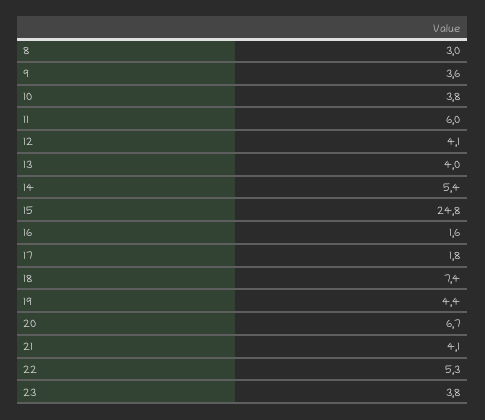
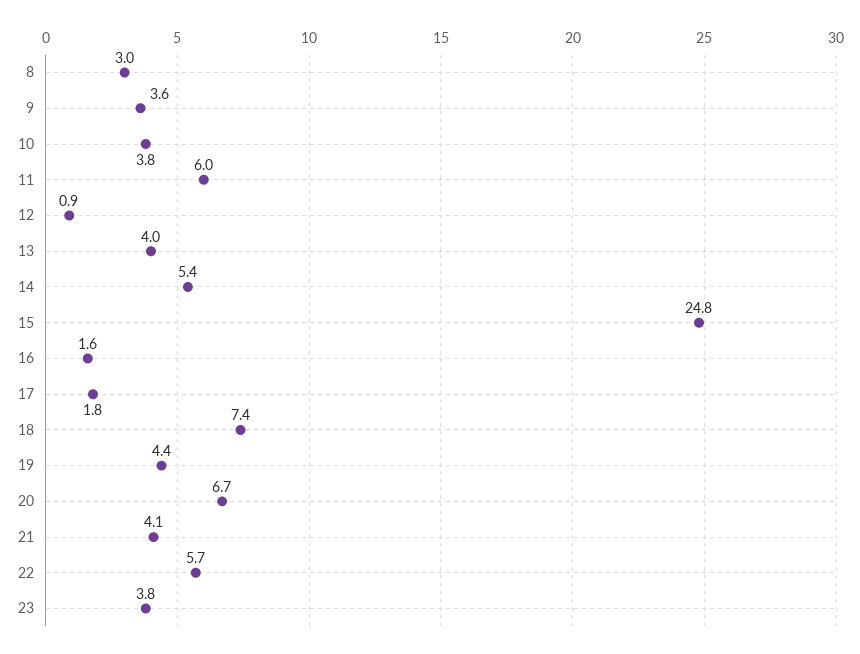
  {
    "8": 3,
    "9": 3.6,
    "10": 3.8,
    "11": 6,
-   "12": 4.1,
+   "12": 0.9,
    "13": 4,
    "14": 5.4,
    "15": 24.8,
    "16": 1.6,
    "17": 1.8,
    "18": 7.4,
    "19": 4.4,
    "20": 6.7,
    "21": 4.1,
-   "22": 5.3,
+   "22": 5.7,
    "23": 3.8
  }

